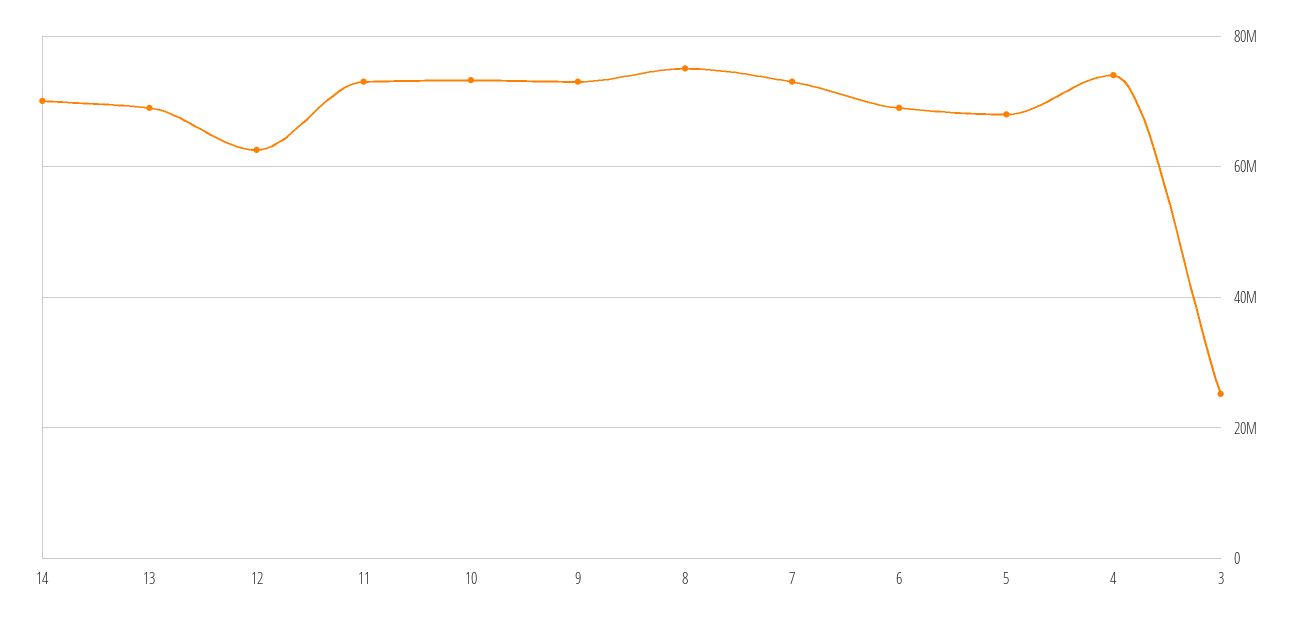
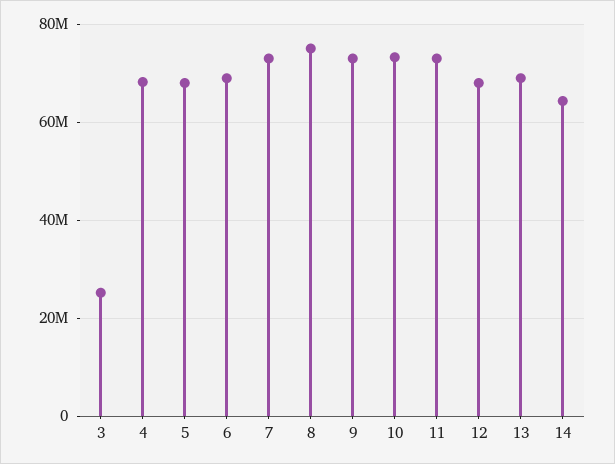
  {
-   "14": 70000000,
+   "14": 64000000,
    "13": 70000000,
-   "12": 62000000,
+   "12": 68000000,
    "11": 74000000,
    "10": 74000000,
    "9": 74000000,
    "8": 76000000,
    "7": 74000000,
    "6": 70000000,
    "5": 68000000,
-   "4": 74000000,
+   "4": 68000000,
    "3": 26000000
  }

